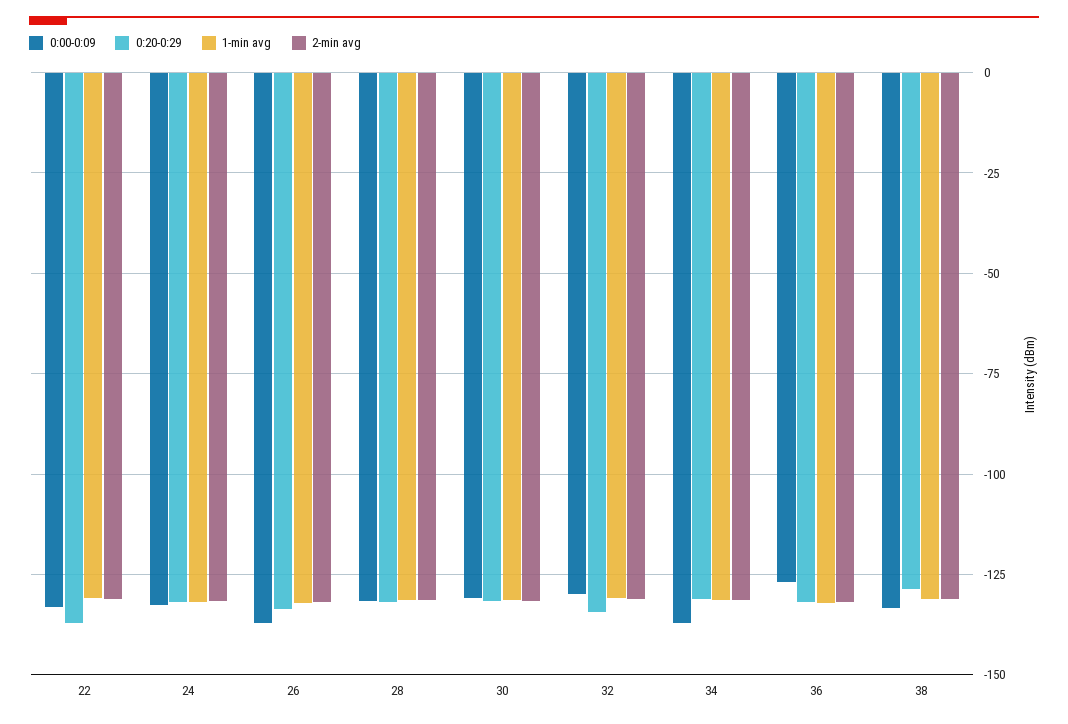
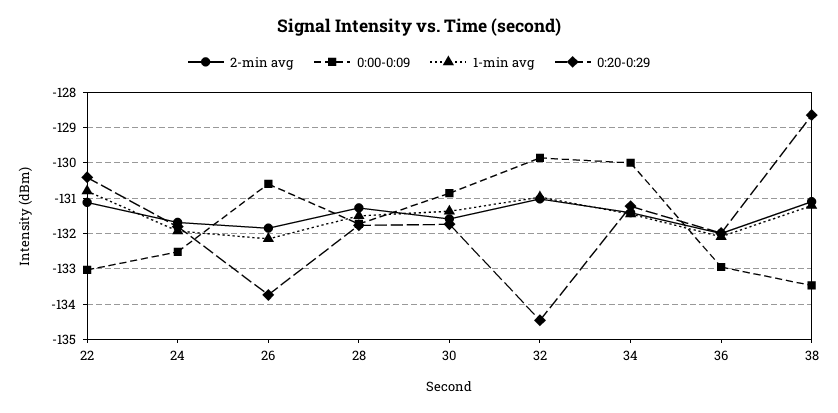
  {
    "0:00-0:09": {
      "22": -133,
      "24": -132.6,
-     "26": -137.5,
+     "26": -130.6,
      "28": -131.8,
      "30": -130.8,
      "32": -129.8,
-     "34": -137.5,
+     "34": -130,
-     "36": -127.5,
+     "36": -133,
      "38": -133.4
    },
    "0:20-0:29": {
-     "22": -137.5,
+     "22": -130.4,
      "24": -131.8,
      "26": -133.8,
      "28": -131.8,
      "30": -131.8,
      "32": -134.4,
      "34": -131.2,
      "36": -132,
      "38": -128.6
    },
    "1-min avg": {
      "22": -130.8,
      "24": -132,
      "26": -132.2,
      "28": -131.6,
      "30": -131.4,
      "32": -131,
      "34": -131.4,
      "36": -132,
      "38": -131.2
    },
    "2-min avg": {
      "22": -131.2,
      "24": -131.6,
      "26": -131.8,
      "28": -131.2,
      "30": -131.6,
      "32": -131,
      "34": -131.4,
      "36": -132,
      "38": -131.2
    }
  }

